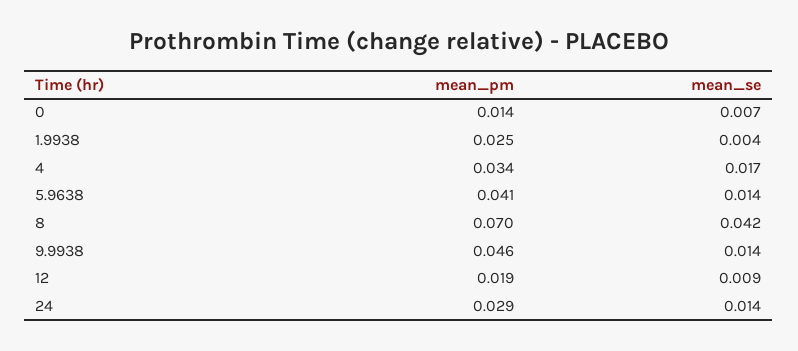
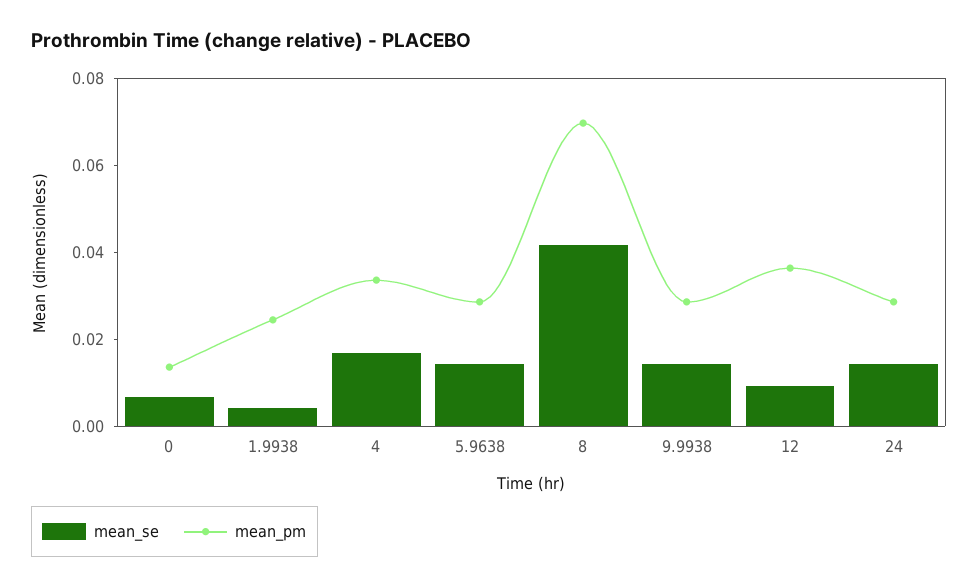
  {
    "mean_pm": {
      "0": 0.014,
      "1.9938": 0.025,
      "4": 0.034,
-     "5.9638": 0.041,
+     "5.9638": 0.03,
      "8": 0.07,
-     "9.9938": 0.046,
+     "9.9938": 0.03,
-     "12": 0.019,
+     "12": 0.035,
      "24": 0.029
    },
    "mean_se": {
      "0": 0.007,
      "1.9938": 0.004,
      "4": 0.017,
      "5.9638": 0.014,
      "8": 0.042,
      "9.9938": 0.014,
      "12": 0.009,
      "24": 0.014
    }
  }

